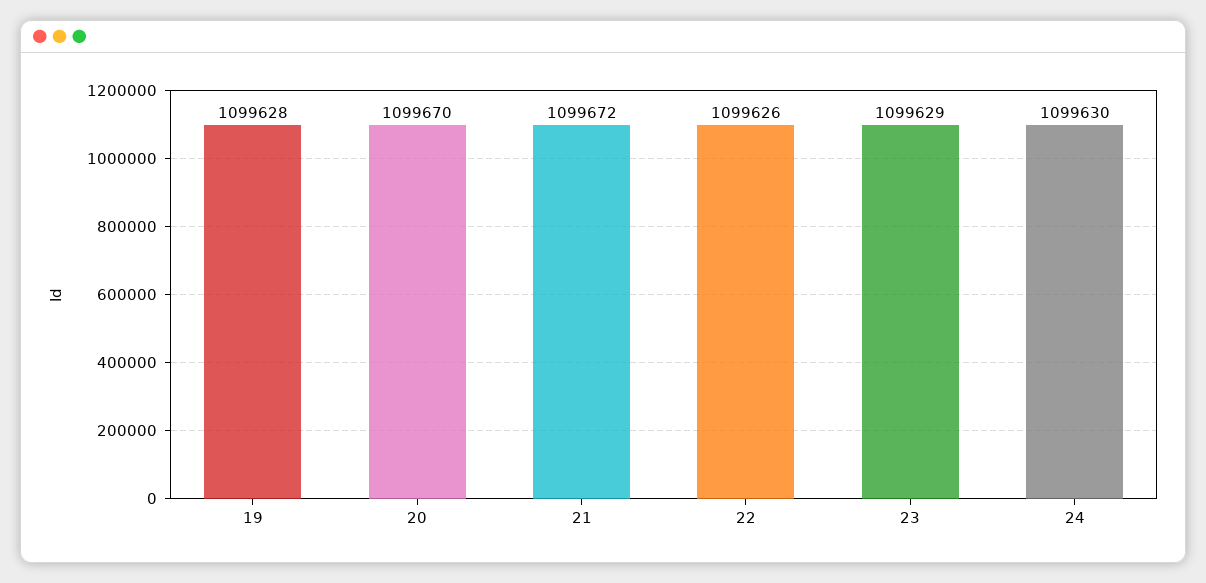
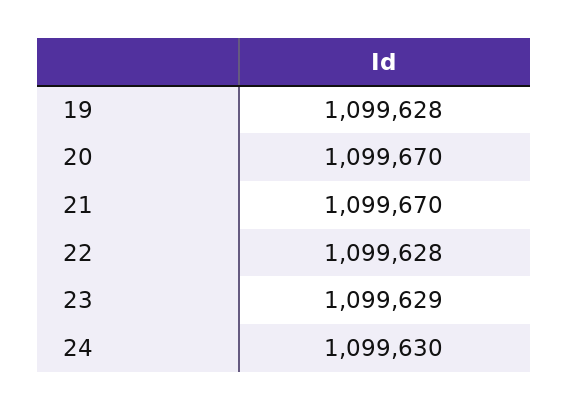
  {
    "19": 1099628,
    "20": 1099670,
-   "21": 1099672,
+   "21": 1099670,
-   "22": 1099626,
+   "22": 1099628,
    "23": 1099629,
    "24": 1099630
  }

